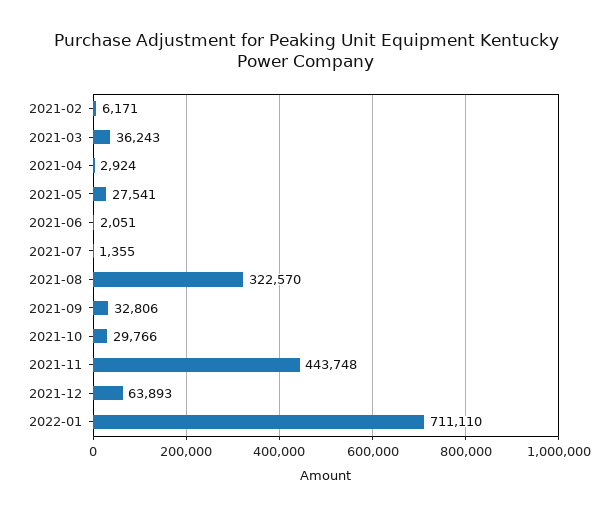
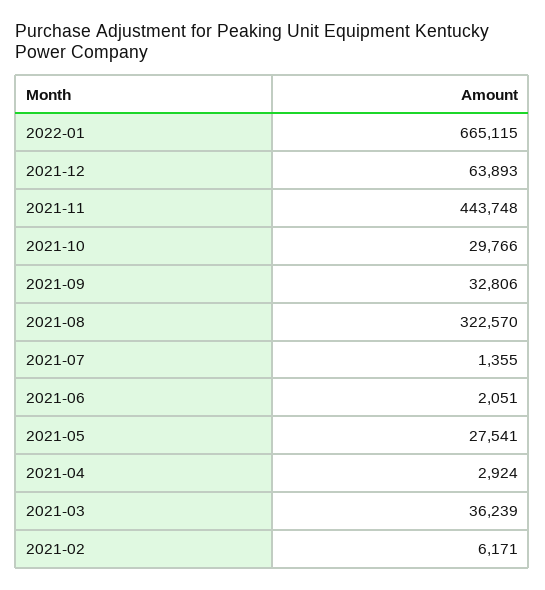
  {
    "2021-02": 6171,
-   "2021-03": 36243,
+   "2021-03": 36239,
    "2021-04": 2924,
    "2021-05": 27541,
    "2021-06": 2051,
    "2021-07": 1355,
    "2021-08": 322570,
    "2021-09": 32806,
    "2021-10": 29766,
    "2021-11": 443748,
    "2021-12": 63893,
-   "2022-01": 711110
+   "2022-01": 665115
  }

